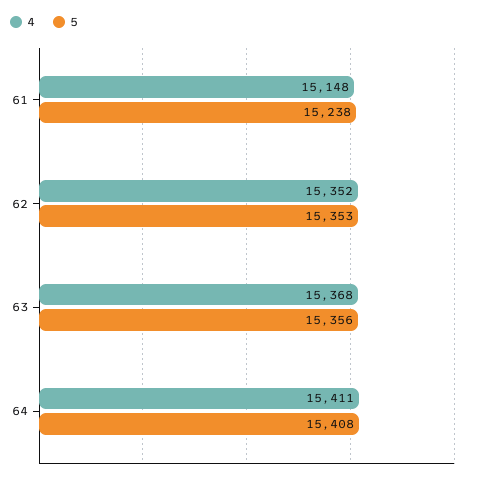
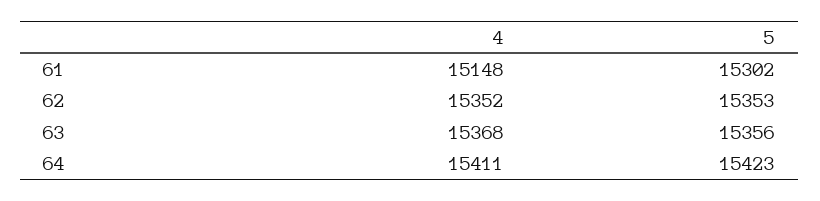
  {
    "4": {
      "61": 15148,
      "62": 15352,
      "63": 15368,
      "64": 15411
    },
    "5": {
-     "61": 15238,
+     "61": 15302,
      "62": 15353,
      "63": 15356,
-     "64": 15408
+     "64": 15423
    }
  }

